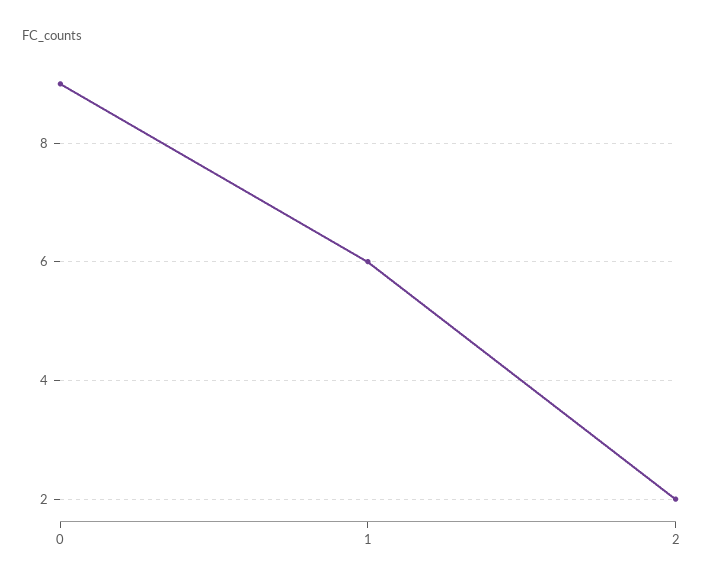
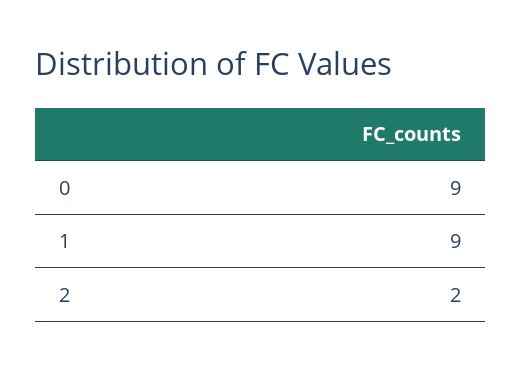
  {
    "0": 9,
-   "1": 6,
+   "1": 9,
    "2": 2
  }

